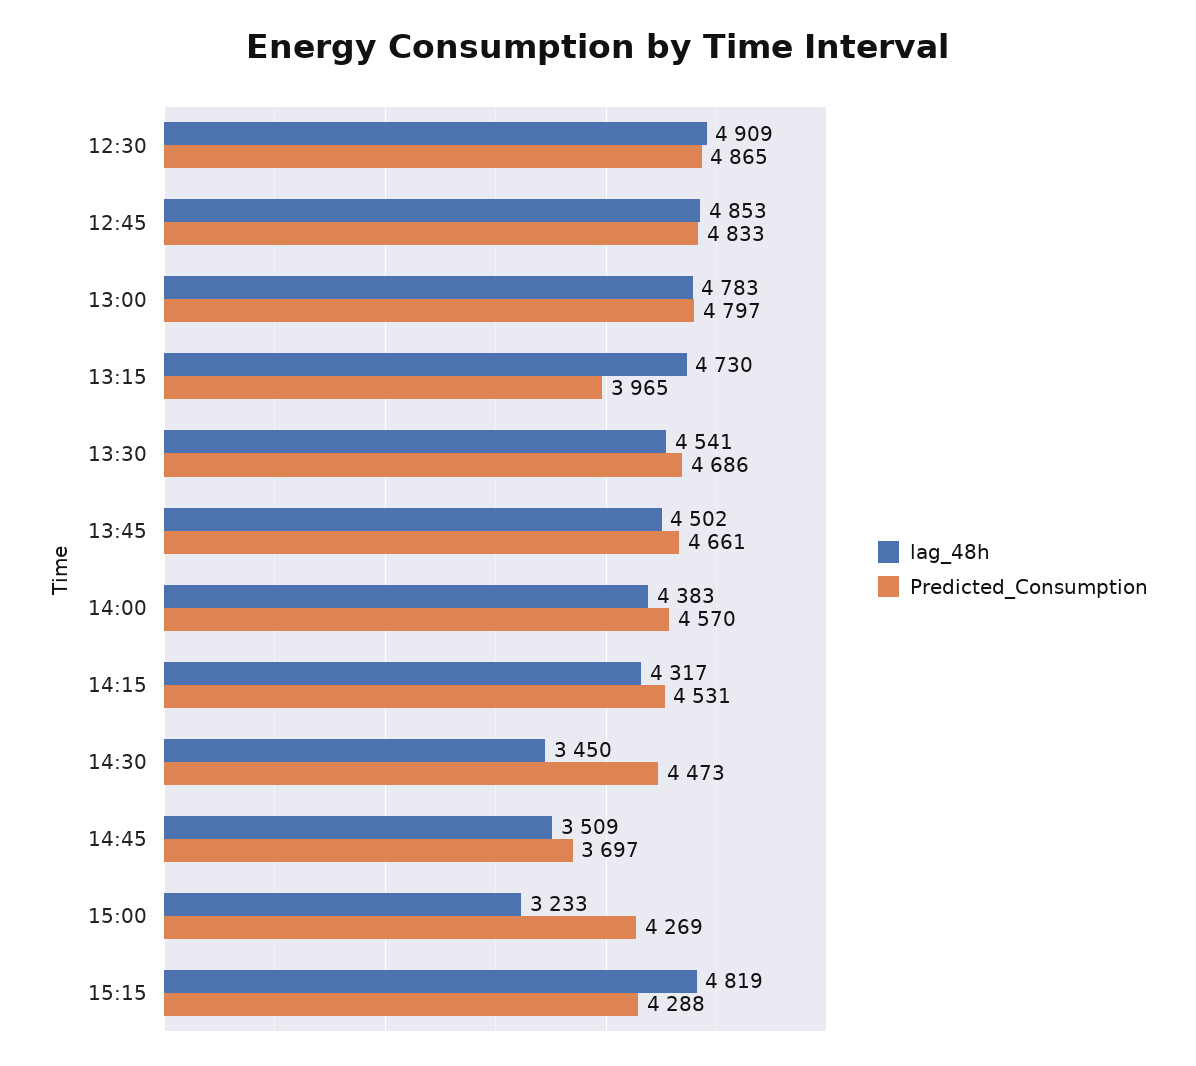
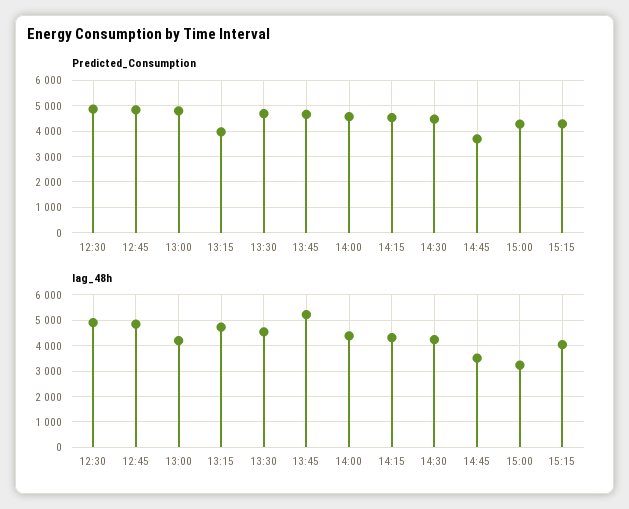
  {
    "lag_48h": {
      "12:30": 4909,
      "12:45": 4853,
-     "13:00": 4783,
+     "13:00": 4250,
      "13:15": 4730,
      "13:30": 4541,
-     "13:45": 4502,
+     "13:45": 5250,
      "14:00": 4383,
      "14:15": 4317,
-     "14:30": 3450,
+     "14:30": 4250,
      "14:45": 3509,
      "15:00": 3233,
-     "15:15": 4819
+     "15:15": 4000
    },
    "Predicted_Consumption": {
      "12:30": 4865,
      "12:45": 4833,
      "13:00": 4797,
      "13:15": 3965,
      "13:30": 4686,
      "13:45": 4661,
      "14:00": 4570,
      "14:15": 4531,
      "14:30": 4473,
      "14:45": 3697,
      "15:00": 4269,
      "15:15": 4288
    }
  }

